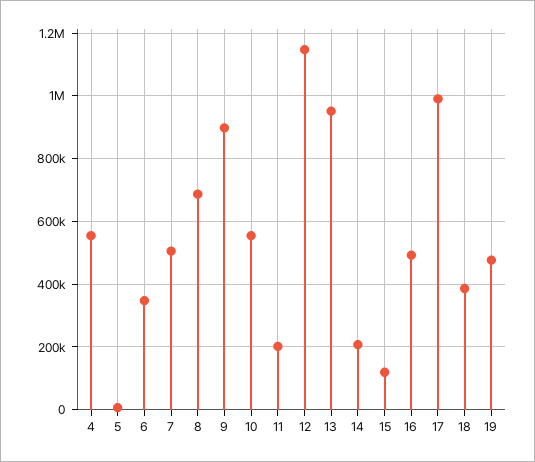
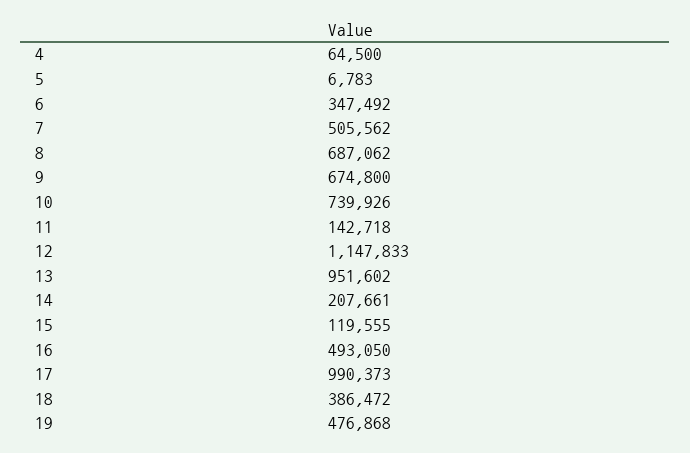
  {
-   "4": 560000,
+   "4": 64500,
    "5": 6783,
    "6": 347492,
    "7": 505562,
    "8": 687062,
-   "9": 900000,
+   "9": 674800,
-   "10": 560000,
+   "10": 739926,
-   "11": 200000,
+   "11": 142718,
    "12": 1147833,
    "13": 951602,
    "14": 207661,
    "15": 119555,
    "16": 493050,
    "17": 990373,
    "18": 386472,
    "19": 476868
  }

